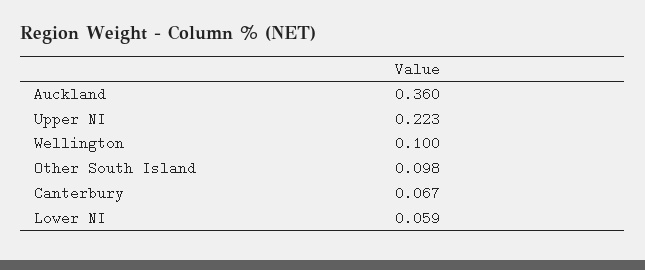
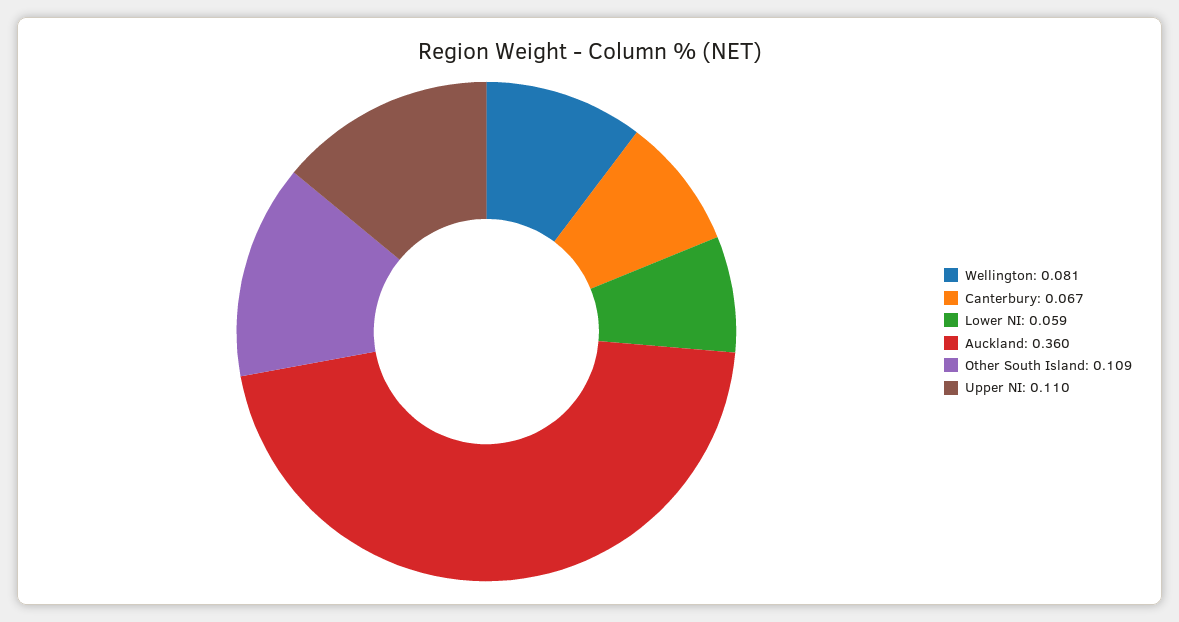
  {
    "Auckland": 0.36,
-   "Upper NI": 0.223,
+   "Upper NI": 0.11,
-   "Wellington": 0.1,
+   "Wellington": 0.081,
-   "Other South Island": 0.098,
+   "Other South Island": 0.109,
    "Canterbury": 0.067,
    "Lower NI": 0.059
  }

